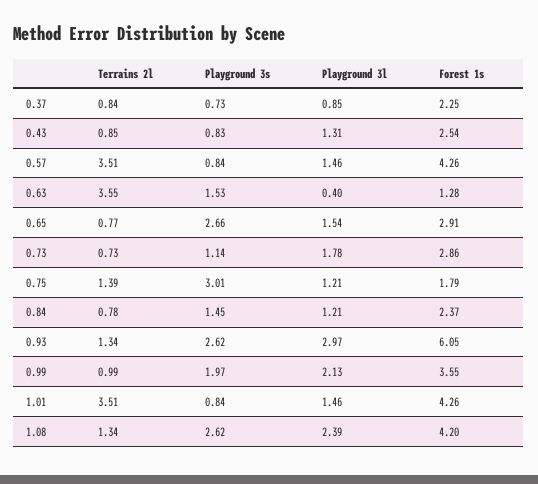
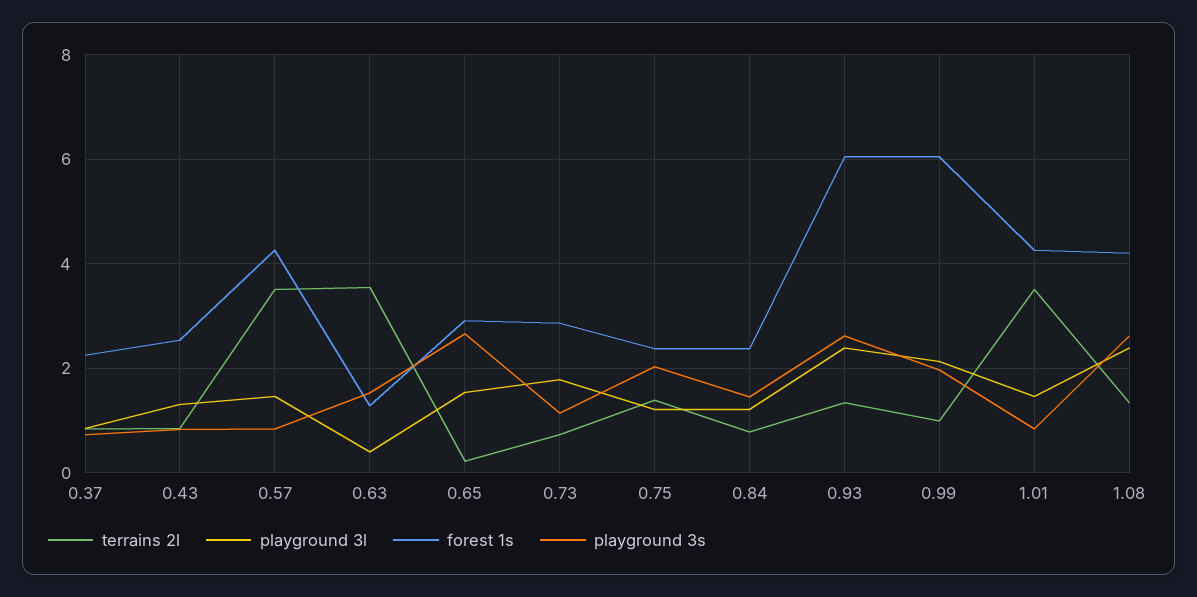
  {
    "Terrains 2l": {
      "0.37": 0.84,
      "0.43": 0.85,
      "0.57": 3.51,
      "0.63": 3.55,
-     "0.65": 0.77,
+     "0.65": 0.2,
      "0.73": 0.73,
      "0.75": 1.39,
      "0.84": 0.78,
      "0.93": 1.34,
      "0.99": 0.99,
      "1.01": 3.51,
      "1.08": 1.34
    },
    "Playground 3s": {
      "0.37": 0.73,
      "0.43": 0.83,
      "0.57": 0.84,
      "0.63": 1.53,
      "0.65": 2.66,
      "0.73": 1.14,
-     "0.75": 3.01,
+     "0.75": 2,
      "0.84": 1.45,
      "0.93": 2.62,
      "0.99": 1.97,
      "1.01": 0.84,
      "1.08": 2.62
    },
    "Playground 3l": {
      "0.37": 0.85,
      "0.43": 1.31,
      "0.57": 1.46,
      "0.63": 0.4,
      "0.65": 1.54,
      "0.73": 1.78,
      "0.75": 1.21,
      "0.84": 1.21,
-     "0.93": 2.97,
+     "0.93": 2.4,
      "0.99": 2.13,
      "1.01": 1.46,
      "1.08": 2.39
    },
    "Forest 1s": {
      "0.37": 2.25,
      "0.43": 2.54,
      "0.57": 4.26,
      "0.63": 1.28,
      "0.65": 2.91,
      "0.73": 2.86,
-     "0.75": 1.79,
+     "0.75": 2.4,
      "0.84": 2.37,
      "0.93": 6.05,
-     "0.99": 3.55,
+     "0.99": 6,
      "1.01": 4.26,
      "1.08": 4.2
    }
  }

